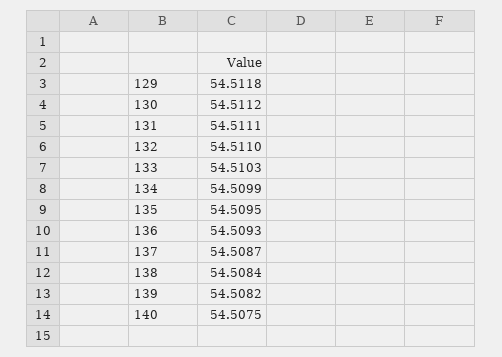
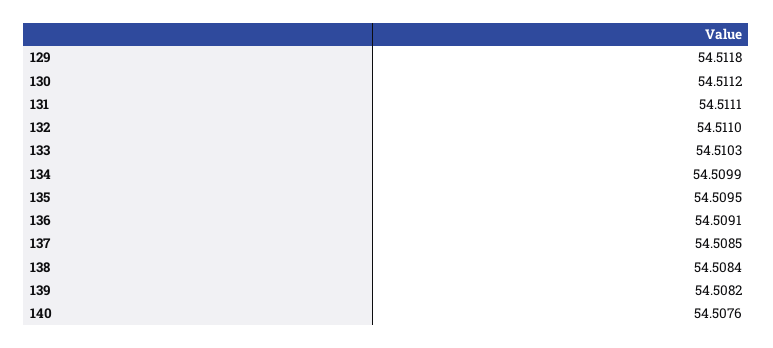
  {
    "129": 54.5118,
    "130": 54.5112,
    "131": 54.5111,
    "132": 54.511,
    "133": 54.5103,
    "134": 54.5099,
    "135": 54.5095,
-   "136": 54.5093,
+   "136": 54.5091,
-   "137": 54.5087,
+   "137": 54.5085,
    "138": 54.5084,
    "139": 54.5082,
-   "140": 54.5075
+   "140": 54.5076
  }

